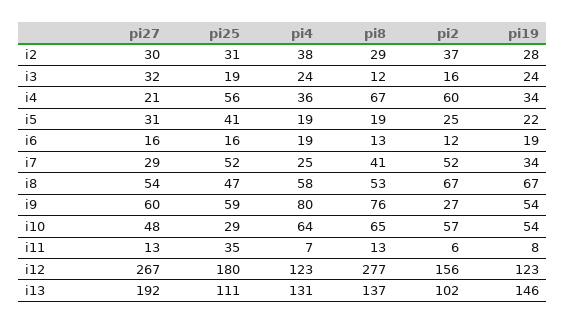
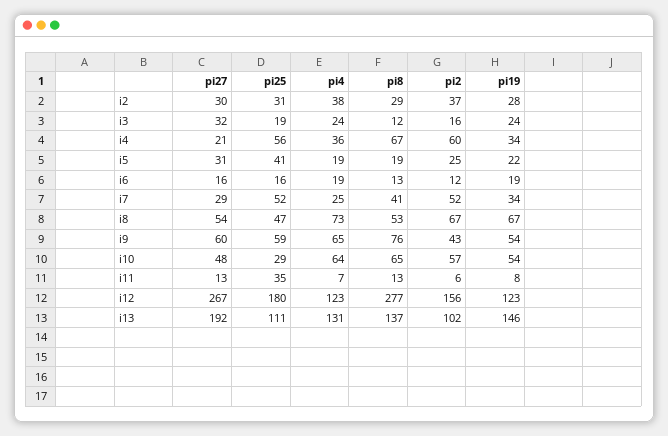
  {
    "pi27": {
      "i2": 30,
      "i3": 32,
      "i4": 21,
      "i5": 31,
      "i6": 16,
      "i7": 29,
      "i8": 54,
      "i9": 60,
      "i10": 48,
      "i11": 13,
      "i12": 267,
      "i13": 192
    },
    "pi25": {
      "i2": 31,
      "i3": 19,
      "i4": 56,
      "i5": 41,
      "i6": 16,
      "i7": 52,
      "i8": 47,
      "i9": 59,
      "i10": 29,
      "i11": 35,
      "i12": 180,
      "i13": 111
    },
    "pi4": {
      "i2": 38,
      "i3": 24,
      "i4": 36,
      "i5": 19,
      "i6": 19,
      "i7": 25,
-     "i8": 58,
+     "i8": 73,
-     "i9": 80,
+     "i9": 65,
      "i10": 64,
      "i11": 7,
      "i12": 123,
      "i13": 131
    },
    "pi8": {
      "i2": 29,
      "i3": 12,
      "i4": 67,
      "i5": 19,
      "i6": 13,
      "i7": 41,
      "i8": 53,
      "i9": 76,
      "i10": 65,
      "i11": 13,
      "i12": 277,
      "i13": 137
    },
    "pi2": {
      "i2": 37,
      "i3": 16,
      "i4": 60,
      "i5": 25,
      "i6": 12,
      "i7": 52,
      "i8": 67,
-     "i9": 27,
+     "i9": 43,
      "i10": 57,
      "i11": 6,
      "i12": 156,
      "i13": 102
    },
    "pi19": {
      "i2": 28,
      "i3": 24,
      "i4": 34,
      "i5": 22,
      "i6": 19,
      "i7": 34,
      "i8": 67,
      "i9": 54,
      "i10": 54,
      "i11": 8,
      "i12": 123,
      "i13": 146
    }
  }

